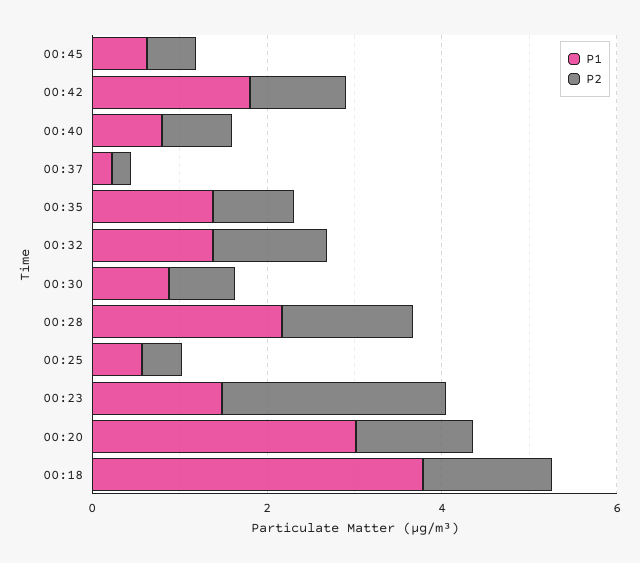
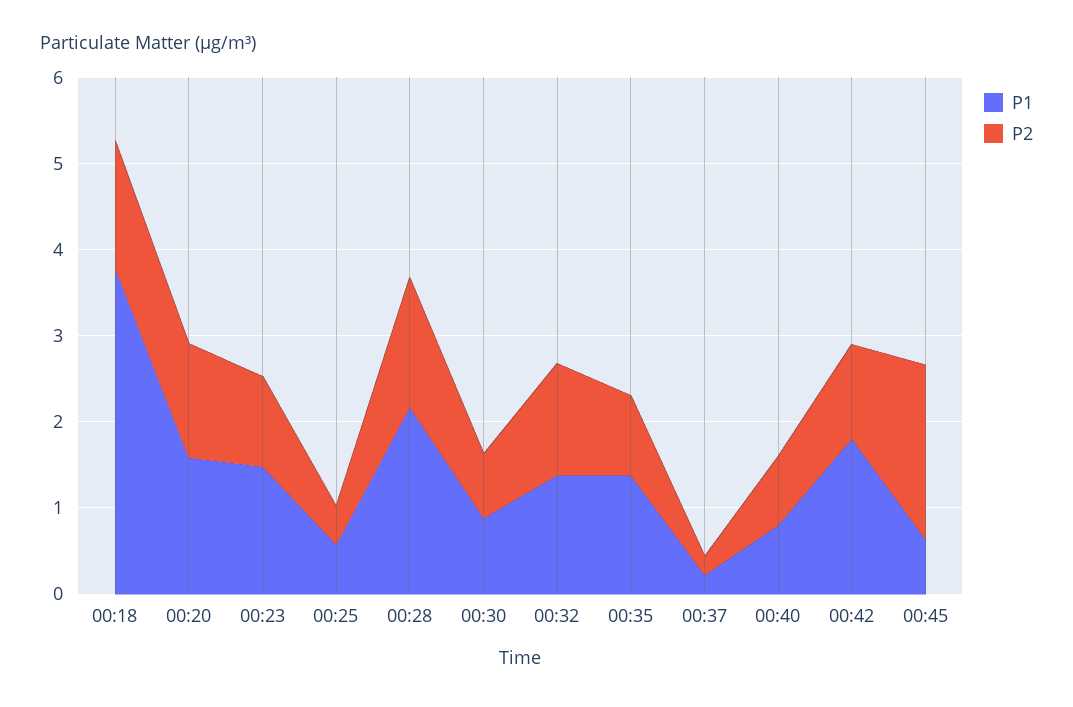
  {
    "P1": {
      "00:45": 0.6,
      "00:42": 1.8,
      "00:40": 0.8,
      "00:37": 0.2,
      "00:35": 1.4,
      "00:32": 1.4,
      "00:30": 0.8,
      "00:28": 2.2,
      "00:25": 0.6,
      "00:23": 1.4,
-     "00:20": 3,
+     "00:20": 1.6,
      "00:18": 3.8
    },
    "P2": {
-     "00:45": 0.5,
+     "00:45": 2,
      "00:42": 1.2,
      "00:40": 0.8,
      "00:37": 0.2,
      "00:35": 1,
      "00:32": 1.4,
      "00:30": 0.8,
      "00:28": 1.6,
      "00:25": 0.4,
-     "00:23": 2.5,
+     "00:23": 1,
      "00:20": 1.4,
      "00:18": 1.4
    }
  }

